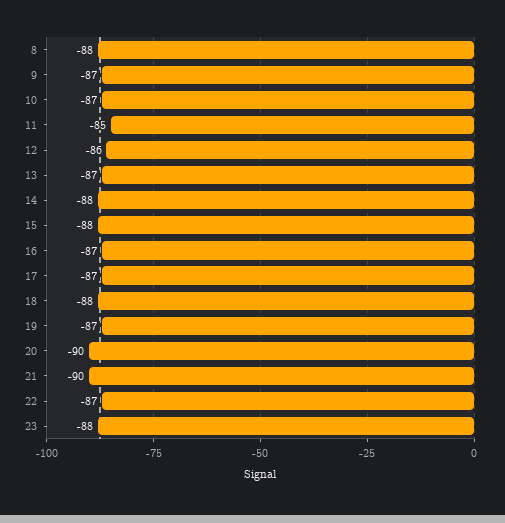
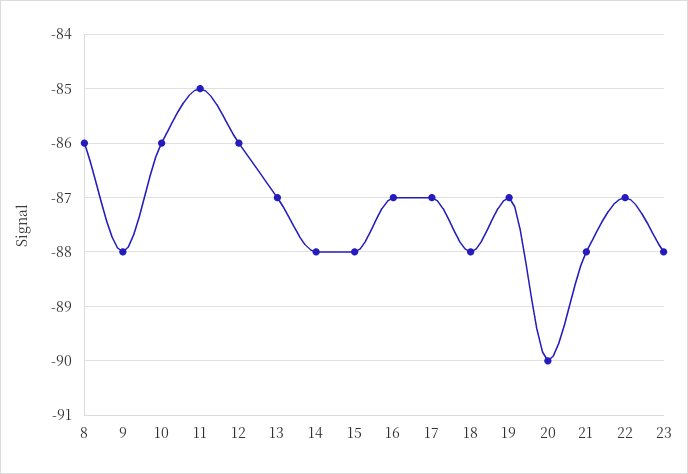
  {
-   "8": -88,
+   "8": -86,
-   "9": -87,
+   "9": -88,
-   "10": -87,
+   "10": -86,
    "11": -85,
    "12": -86,
    "13": -87,
    "14": -88,
    "15": -88,
    "16": -87,
    "17": -87,
    "18": -88,
    "19": -87,
    "20": -90,
-   "21": -90,
+   "21": -88,
    "22": -87,
    "23": -88
  }

